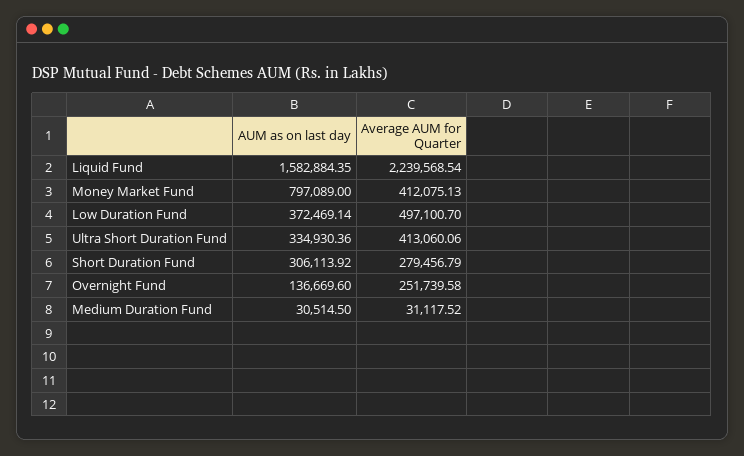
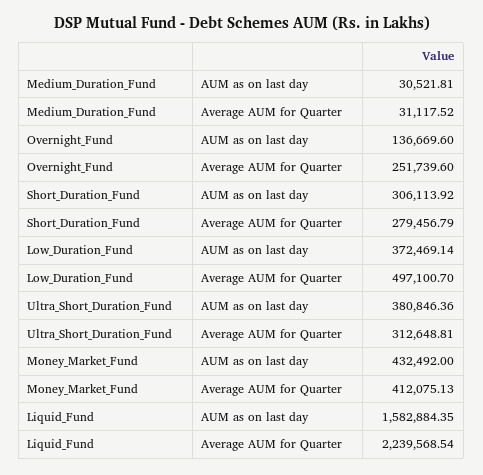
  {
    "AUM as on last day": {
      "Liquid Fund": 1582884.35,
-     "Money Market Fund": 797089,
+     "Money Market Fund": 432492,
      "Low Duration Fund": 372469.14,
-     "Ultra Short Duration Fund": 334930.36,
+     "Ultra Short Duration Fund": 380846.36,
      "Short Duration Fund": 306113.92,
      "Overnight Fund": 136669.6,
-     "Medium Duration Fund": 30514.5
+     "Medium Duration Fund": 30521.81
    },
    "Average AUM for Quarter": {
      "Liquid Fund": 2239568.54,
      "Money Market Fund": 412075.13,
      "Low Duration Fund": 497100.7,
-     "Ultra Short Duration Fund": 413060.06,
+     "Ultra Short Duration Fund": 312648.81,
      "Short Duration Fund": 279456.79,
-     "Overnight Fund": 251739.58,
+     "Overnight Fund": 251739.6,
      "Medium Duration Fund": 31117.52
    }
  }

